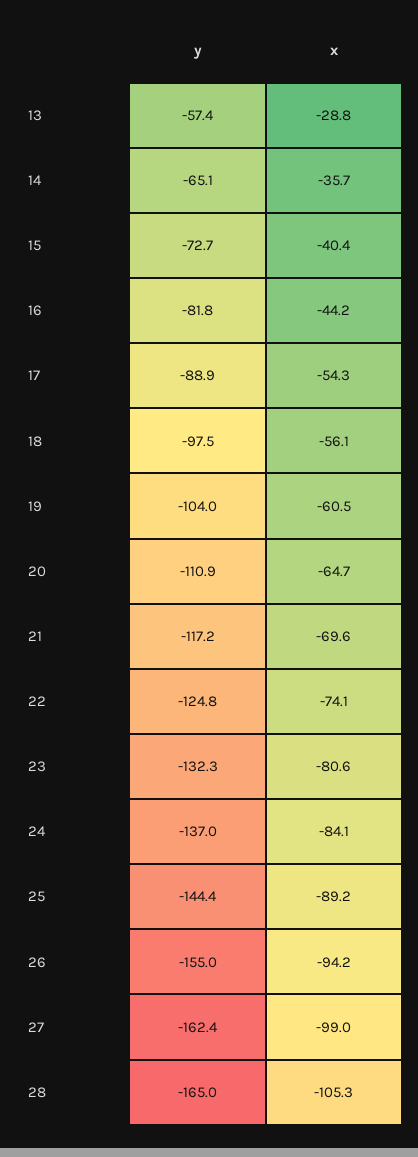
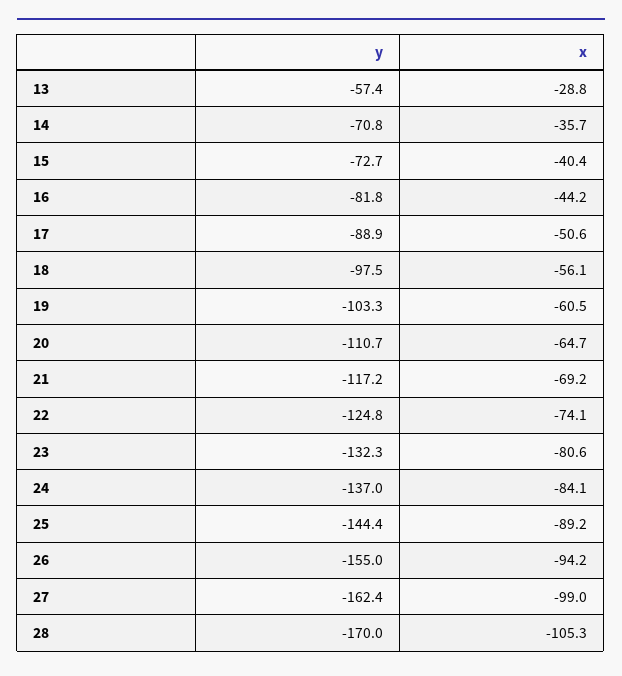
  {
    "y": {
      "13": -57.4,
-     "14": -65.1,
+     "14": -70.8,
      "15": -72.7,
      "16": -81.8,
      "17": -88.9,
      "18": -97.5,
-     "19": -104,
+     "19": -103.3,
-     "20": -110.9,
+     "20": -110.7,
      "21": -117.2,
      "22": -124.8,
      "23": -132.3,
      "24": -137,
      "25": -144.4,
      "26": -155,
      "27": -162.4,
-     "28": -165
+     "28": -170
    },
    "x": {
      "13": -28.8,
      "14": -35.7,
      "15": -40.4,
      "16": -44.2,
-     "17": -54.3,
+     "17": -50.6,
      "18": -56.1,
      "19": -60.5,
      "20": -64.7,
-     "21": -69.6,
+     "21": -69.2,
      "22": -74.1,
      "23": -80.6,
      "24": -84.1,
      "25": -89.2,
      "26": -94.2,
      "27": -99,
      "28": -105.3
    }
  }

